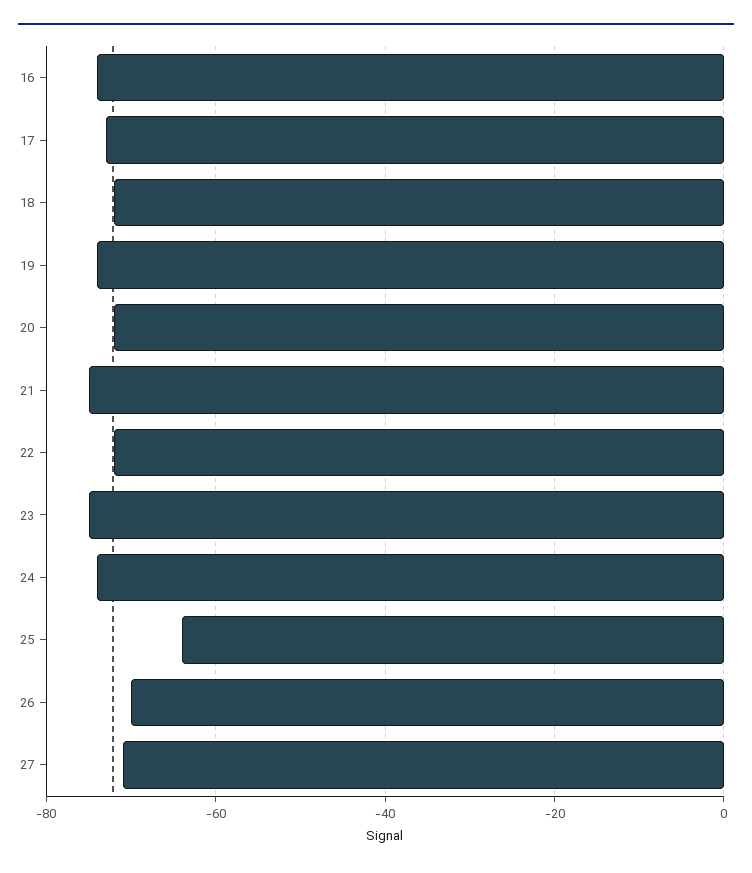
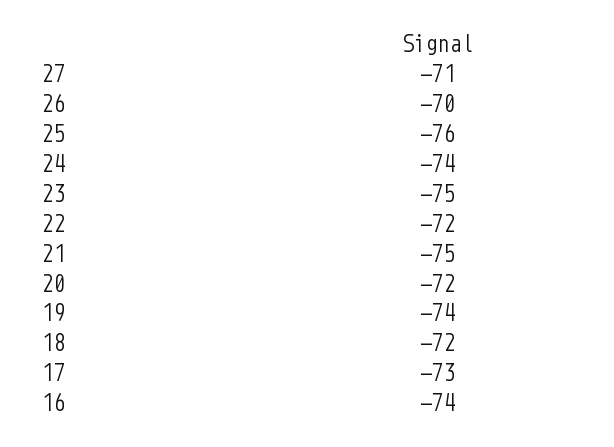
  {
    "16": -74,
    "17": -73,
    "18": -72,
    "19": -74,
    "20": -72,
    "21": -75,
    "22": -72,
    "23": -75,
    "24": -74,
-   "25": -65,
+   "25": -76,
    "26": -70,
    "27": -71
  }

